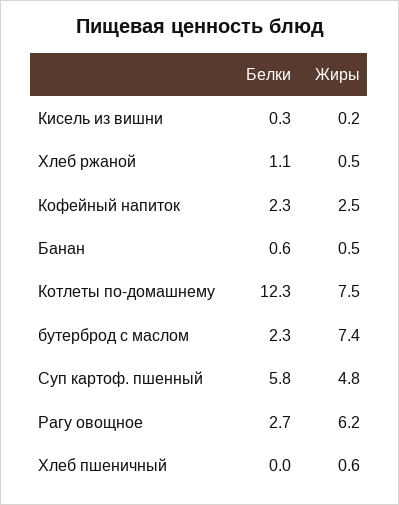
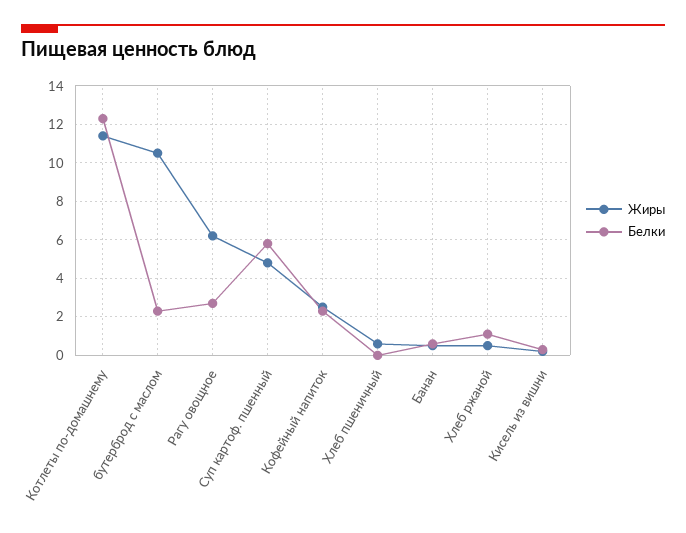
  {
    "Белки": {
      "Кисель из вишни": 0.3,
      "Хлеб ржаной": 1.1,
      "Кофейный напиток": 2.3,
      "Банан": 0.6,
      "Котлеты по-домашнему": 12.3,
      "бутерброд с маслом": 2.3,
      "Суп картоф. пшенный": 5.8,
      "Рагу овощное": 2.7,
      "Хлеб пшеничный": 0
    },
    "Жиры": {
      "Кисель из вишни": 0.2,
      "Хлеб ржаной": 0.5,
      "Кофейный напиток": 2.5,
      "Банан": 0.5,
-     "Котлеты по-домашнему": 7.5,
+     "Котлеты по-домашнему": 11.5,
-     "бутерброд с маслом": 7.4,
+     "бутерброд с маслом": 10.5,
      "Суп картоф. пшенный": 4.8,
      "Рагу овощное": 6.2,
      "Хлеб пшеничный": 0.6
    }
  }

